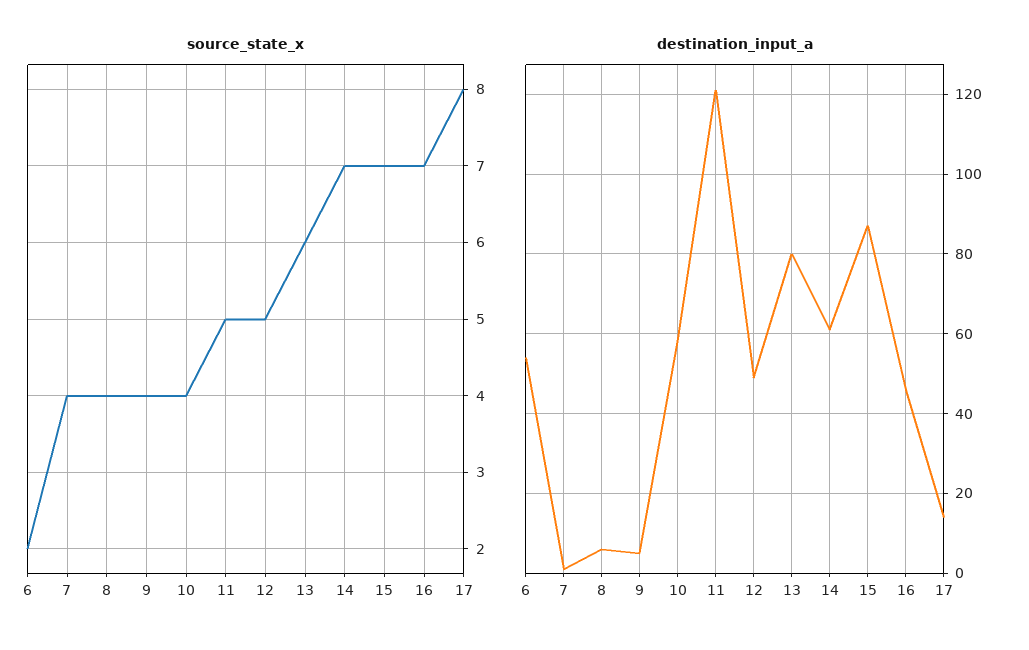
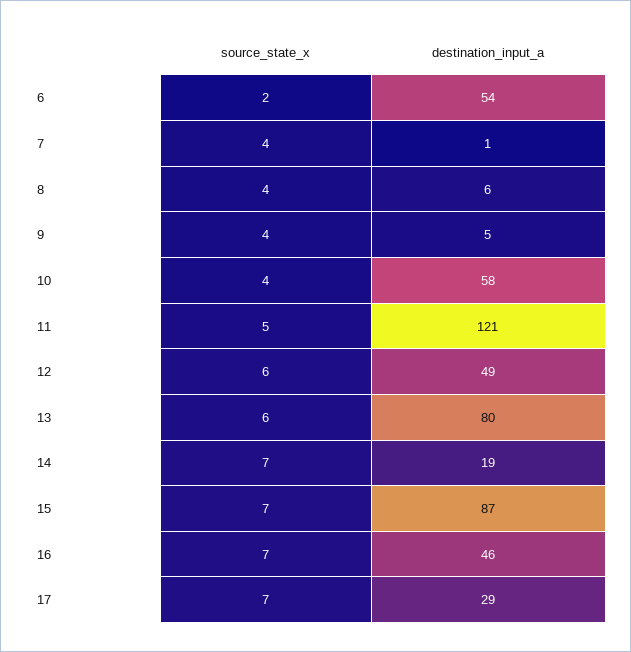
  {
    "source_state_x": {
      "6": 2,
      "7": 4,
      "8": 4,
      "9": 4,
      "10": 4,
      "11": 5,
-     "12": 5,
+     "12": 6,
      "13": 6,
      "14": 7,
      "15": 7,
      "16": 7,
-     "17": 8
+     "17": 7
    },
    "destination_input_a": {
      "6": 54,
      "7": 1,
      "8": 6,
      "9": 5,
      "10": 58,
      "11": 121,
      "12": 49,
      "13": 80,
-     "14": 60,
+     "14": 19,
      "15": 87,
      "16": 46,
-     "17": 15
+     "17": 29
    }
  }

